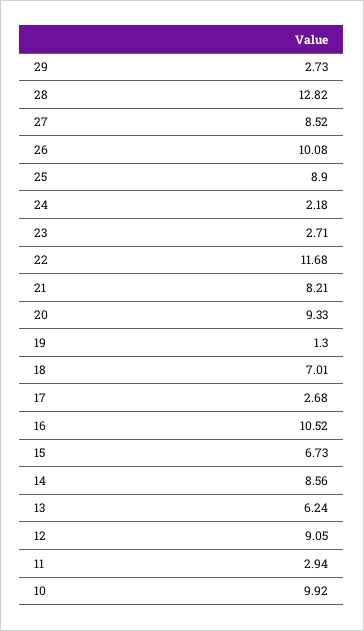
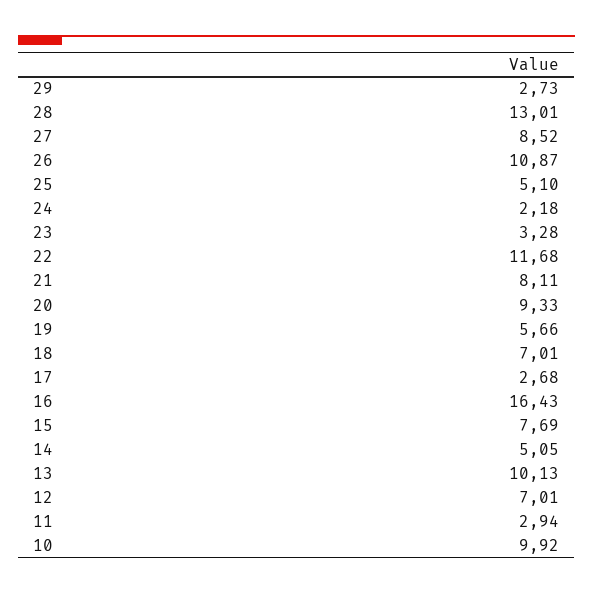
  {
    "29": 2.73,
-   "28": 12.82,
+   "28": 13.01,
    "27": 8.52,
-   "26": 10.08,
+   "26": 10.87,
-   "25": 8.9,
+   "25": 5.1,
    "24": 2.18,
-   "23": 2.71,
+   "23": 3.28,
    "22": 11.68,
-   "21": 8.21,
+   "21": 8.11,
    "20": 9.33,
-   "19": 1.3,
+   "19": 5.66,
    "18": 7.01,
    "17": 2.68,
-   "16": 10.52,
+   "16": 16.43,
-   "15": 6.73,
+   "15": 7.69,
-   "14": 8.56,
+   "14": 5.05,
-   "13": 6.24,
+   "13": 10.13,
-   "12": 9.05,
+   "12": 7.01,
    "11": 2.94,
    "10": 9.92
  }

